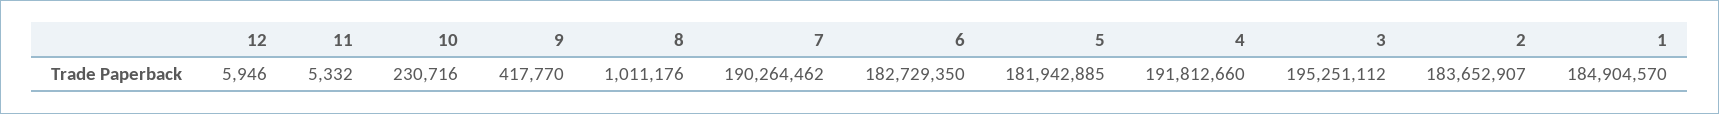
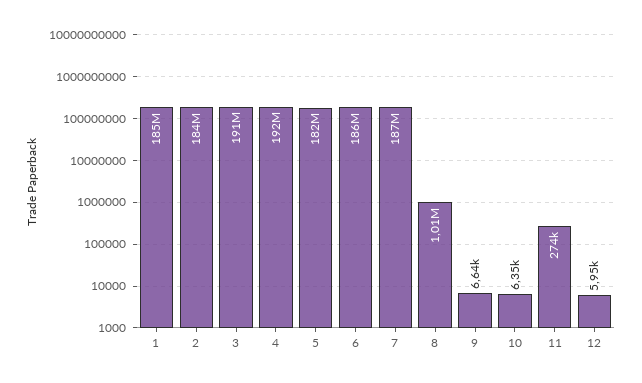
  {
    "12": 5946,
-   "11": 5332,
+   "11": 274000,
-   "10": 230716,
+   "10": 6350,
-   "9": 417770,
+   "9": 6640,
    "8": 1011176,
-   "7": 190264462,
+   "7": 187000000,
-   "6": 182729350,
+   "6": 186000000,
    "5": 181942885,
    "4": 191812660,
-   "3": 195251112,
+   "3": 191000000,
    "2": 183652907,
    "1": 184904570
  }

